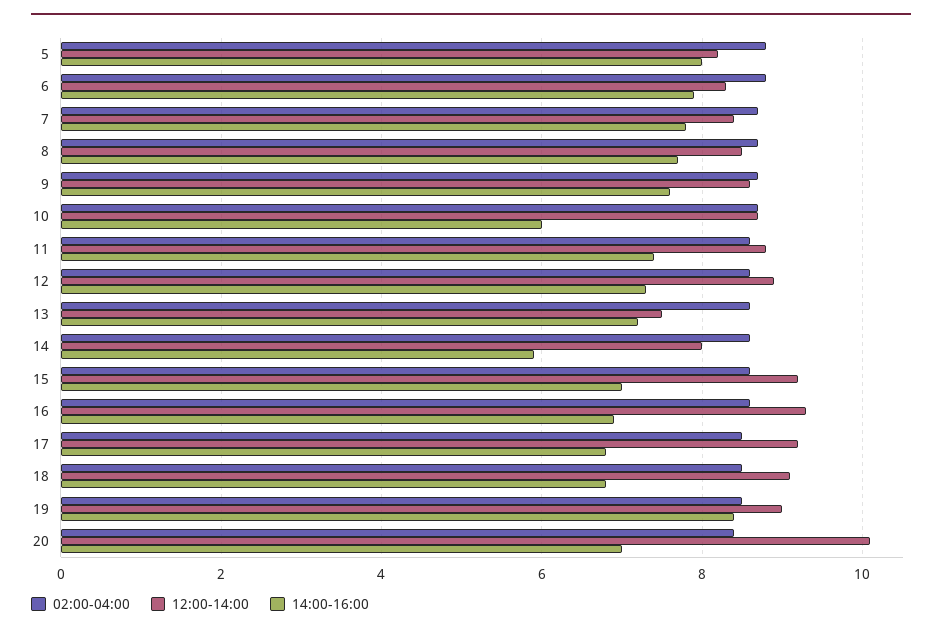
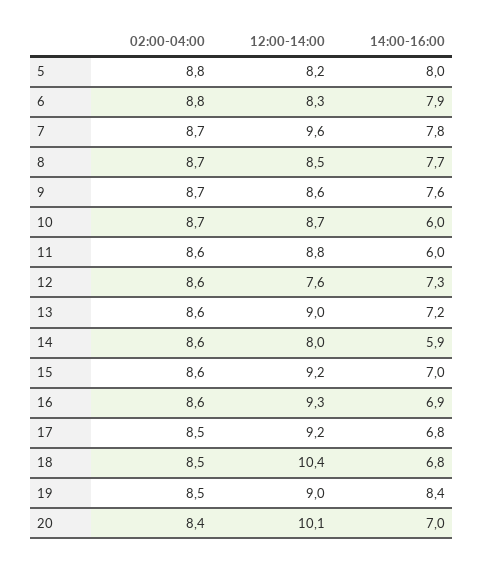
  {
    "02:00-04:00": {
      "5": 8.8,
      "6": 8.8,
      "7": 8.7,
      "8": 8.7,
      "9": 8.7,
      "10": 8.7,
      "11": 8.6,
      "12": 8.6,
      "13": 8.6,
      "14": 8.6,
      "15": 8.6,
      "16": 8.6,
      "17": 8.5,
      "18": 8.5,
      "19": 8.5,
      "20": 8.4
    },
    "12:00-14:00": {
      "5": 8.2,
      "6": 8.3,
-     "7": 8.5,
+     "7": 9.6,
      "8": 8.5,
      "9": 8.6,
      "10": 8.7,
      "11": 8.8,
-     "12": 9,
+     "12": 7.6,
-     "13": 7.5,
+     "13": 9,
      "14": 8,
      "15": 9.2,
      "16": 9.3,
      "17": 9.2,
-     "18": 9,
+     "18": 10.4,
      "19": 9,
      "20": 10.1
    },
    "14:00-16:00": {
      "5": 8,
      "6": 7.9,
      "7": 7.8,
      "8": 7.7,
      "9": 7.6,
      "10": 6,
-     "11": 7.5,
+     "11": 6,
      "12": 7.3,
      "13": 7.2,
      "14": 5.9,
      "15": 7,
      "16": 6.9,
      "17": 6.8,
      "18": 6.8,
      "19": 8.4,
      "20": 7
    }
  }

